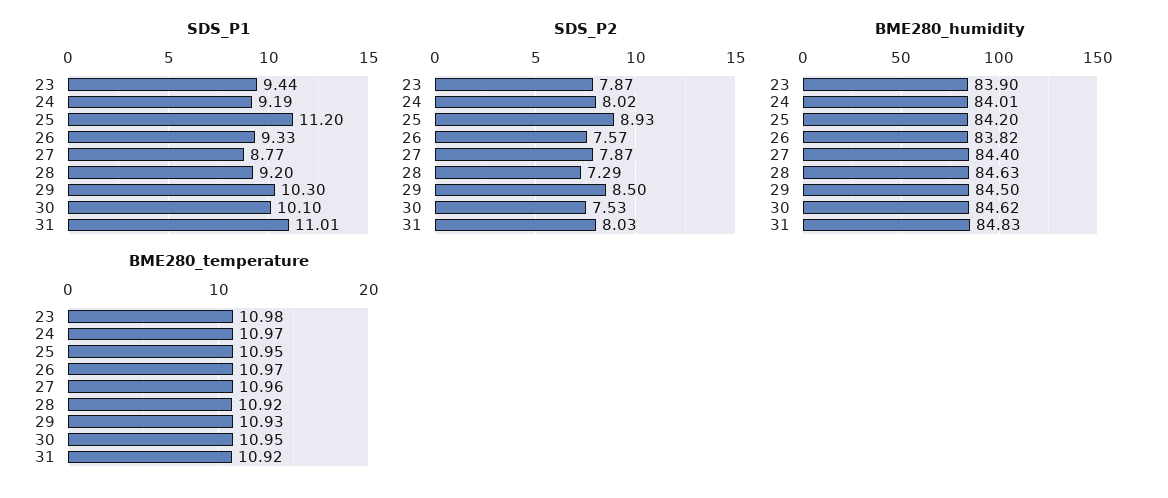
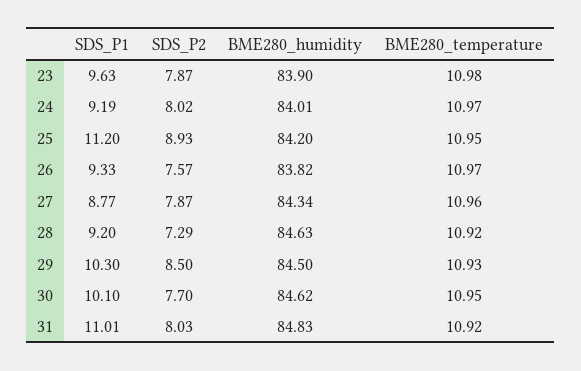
  {
    "SDS_P1": {
-     "23": 9.44,
+     "23": 9.63,
      "24": 9.19,
      "25": 11.2,
      "26": 9.33,
      "27": 8.77,
      "28": 9.2,
      "29": 10.3,
      "30": 10.1,
      "31": 11.01
    },
    "SDS_P2": {
      "23": 7.87,
      "24": 8.02,
      "25": 8.93,
      "26": 7.57,
      "27": 7.87,
      "28": 7.29,
      "29": 8.5,
-     "30": 7.53,
+     "30": 7.7,
      "31": 8.03
    },
    "BME280_humidity": {
      "23": 83.9,
      "24": 84.01,
      "25": 84.2,
      "26": 83.82,
-     "27": 84.4,
+     "27": 84.34,
      "28": 84.63,
      "29": 84.5,
      "30": 84.62,
      "31": 84.83
    },
    "BME280_temperature": {
      "23": 10.98,
      "24": 10.97,
      "25": 10.95,
      "26": 10.97,
      "27": 10.96,
      "28": 10.92,
      "29": 10.93,
      "30": 10.95,
      "31": 10.92
    }
  }

